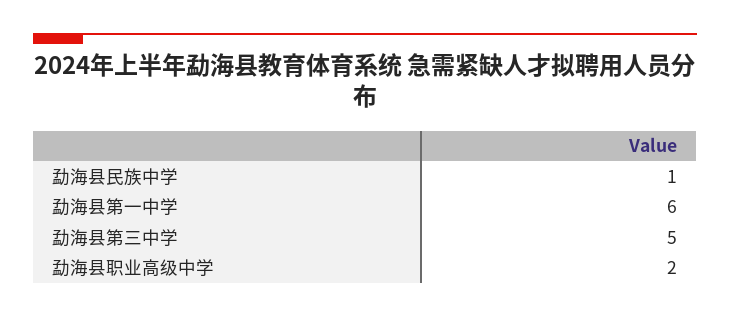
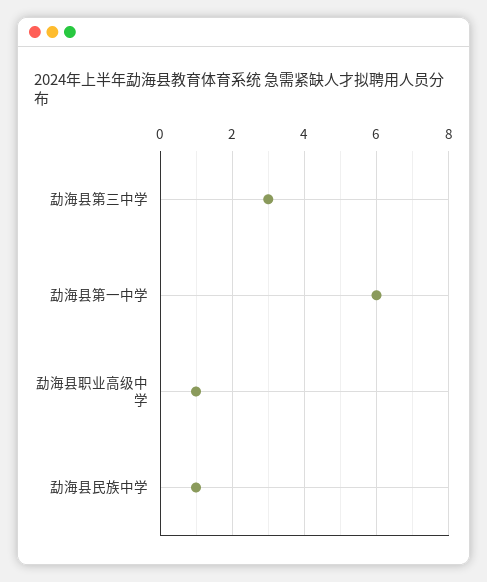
  {
    "勐海县民族中学": 1,
    "勐海县第一中学": 6,
-   "勐海县第三中学": 5,
+   "勐海县第三中学": 3,
-   "勐海县职业高级中学": 2
+   "勐海县职业高级中学": 1
  }

